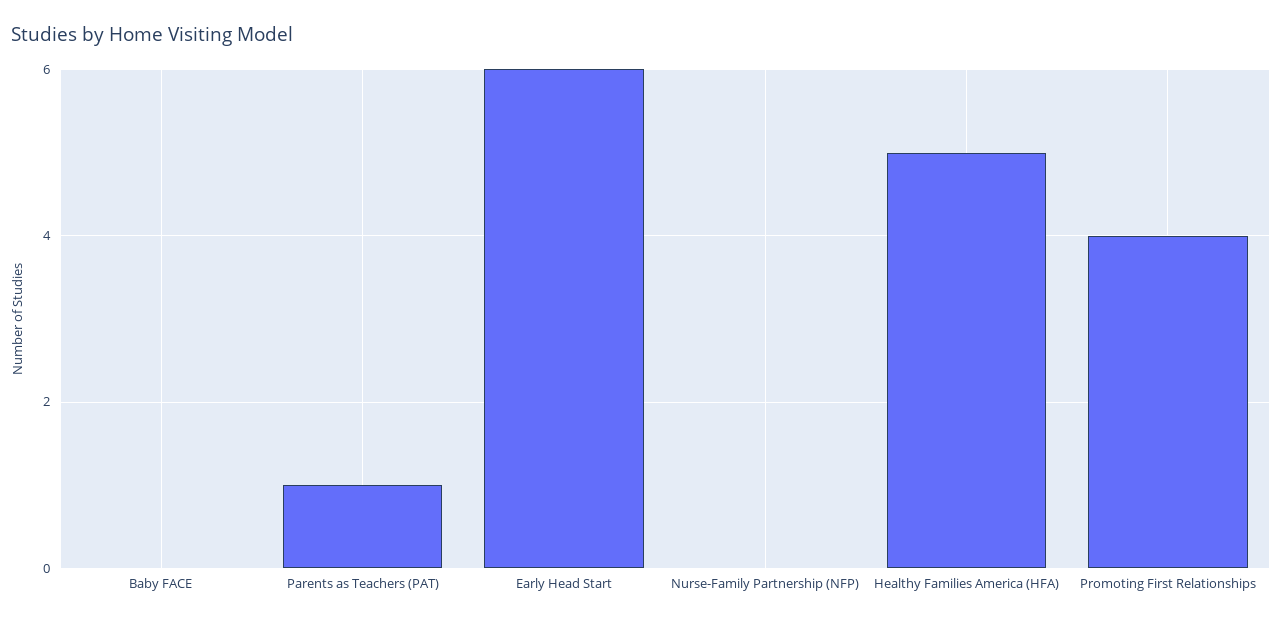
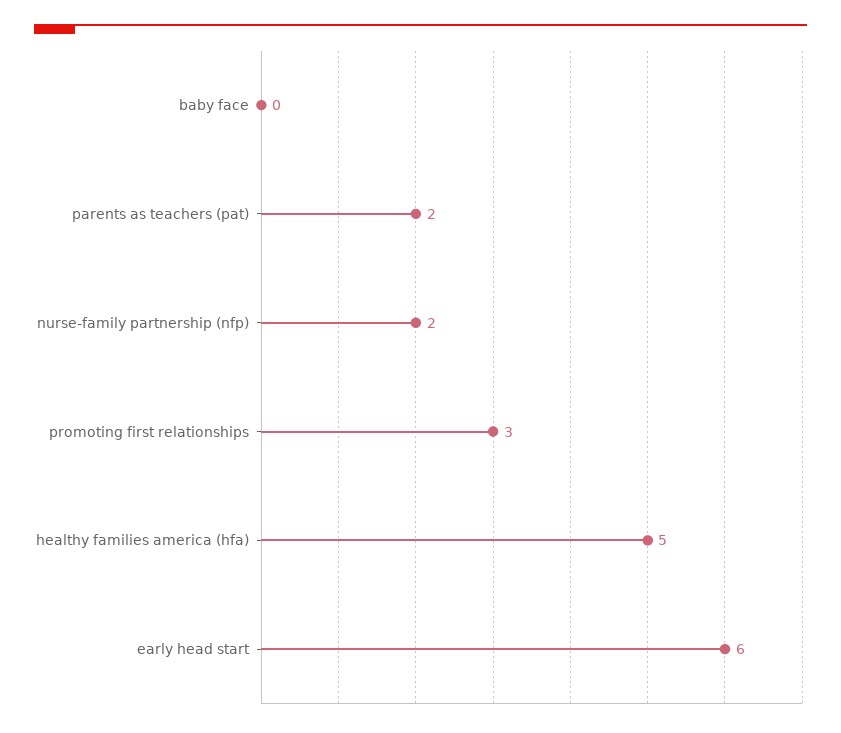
  {
    "Baby FACE": 0,
-   "Parents as Teachers (PAT)": 1,
+   "Parents as Teachers (PAT)": 2,
    "Early Head Start": 6,
-   "Nurse-Family Partnership (NFP)": 0,
+   "Nurse-Family Partnership (NFP)": 2,
    "Healthy Families America (HFA)": 5,
-   "Promoting First Relationships": 4
+   "Promoting First Relationships": 3
  }

